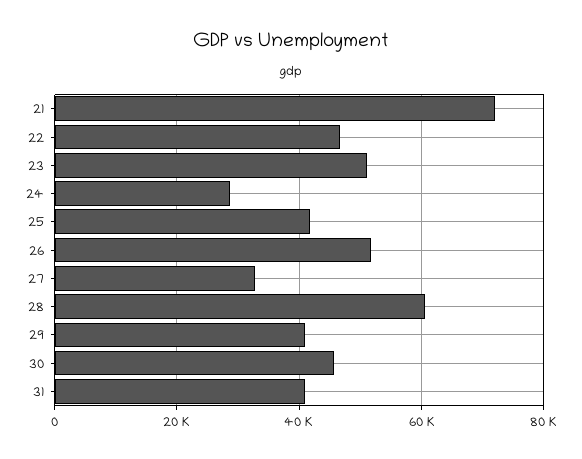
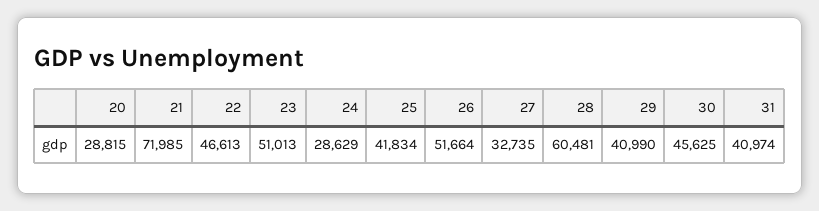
  {
    "21": 71985,
    "22": 46613,
    "23": 51013,
    "24": 28629,
    "25": 41834,
    "26": 51664,
    "27": 32735,
    "28": 60481,
    "29": 40990,
    "30": 45625,
-   "31": 40974
+   "31": 40974,
+   "20": 28815
  }

